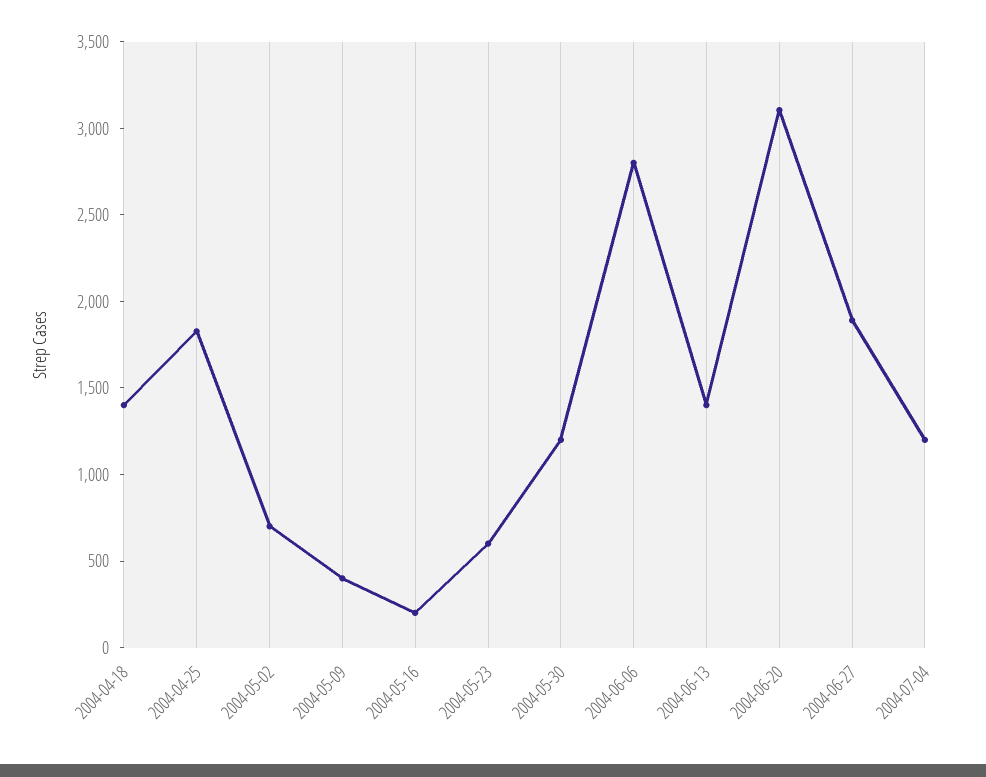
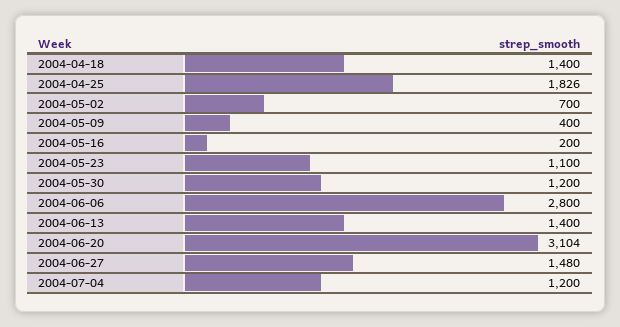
  {
    "2004-04-18": 1400,
    "2004-04-25": 1826,
    "2004-05-02": 700,
    "2004-05-09": 400,
    "2004-05-16": 200,
-   "2004-05-23": 600,
+   "2004-05-23": 1100,
    "2004-05-30": 1200,
    "2004-06-06": 2800,
    "2004-06-13": 1400,
    "2004-06-20": 3104,
-   "2004-06-27": 1900,
+   "2004-06-27": 1480,
    "2004-07-04": 1200
  }

